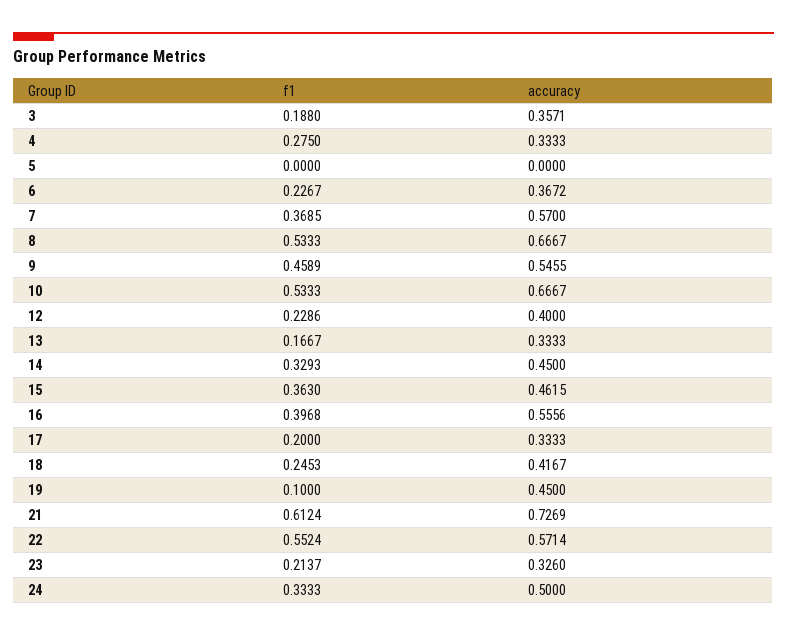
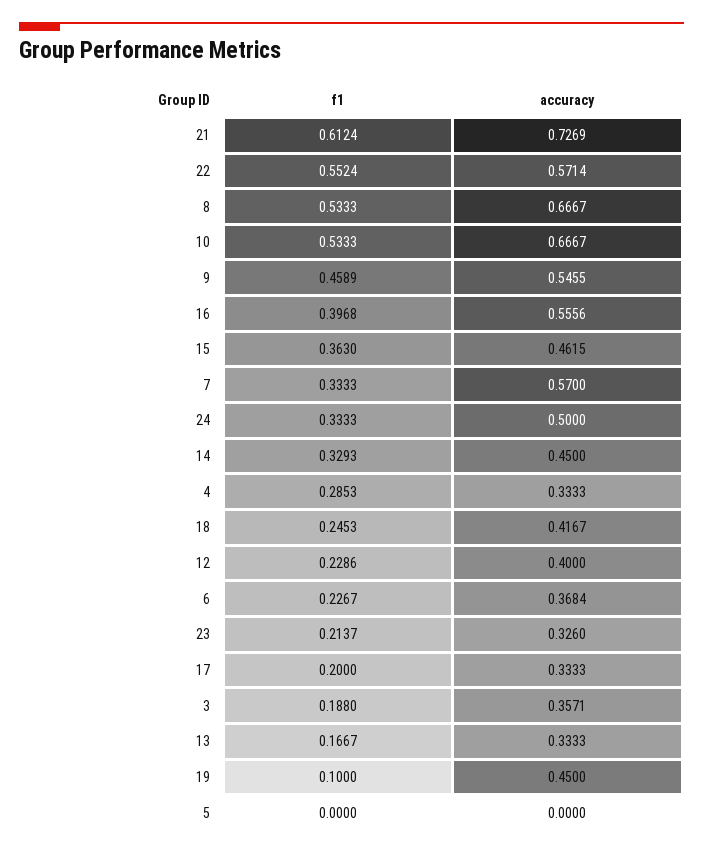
  {
    "f1": {
      "3": 0.188,
-     "4": 0.275,
+     "4": 0.2853,
      "5": 0,
      "6": 0.2267,
-     "7": 0.3685,
+     "7": 0.3333,
      "8": 0.5333,
      "9": 0.4589,
      "10": 0.5333,
      "12": 0.2286,
      "13": 0.1667,
      "14": 0.3293,
      "15": 0.363,
      "16": 0.3968,
      "17": 0.2,
      "18": 0.2453,
      "19": 0.1,
      "21": 0.6124,
      "22": 0.5524,
      "23": 0.2137,
      "24": 0.3333
    },
    "accuracy": {
      "3": 0.3571,
      "4": 0.3333,
      "5": 0,
-     "6": 0.3672,
+     "6": 0.3684,
      "7": 0.57,
      "8": 0.6667,
      "9": 0.5455,
      "10": 0.6667,
      "12": 0.4,
      "13": 0.3333,
      "14": 0.45,
      "15": 0.4615,
      "16": 0.5556,
      "17": 0.3333,
      "18": 0.4167,
      "19": 0.45,
      "21": 0.7269,
      "22": 0.5714,
      "23": 0.326,
      "24": 0.5
    }
  }

